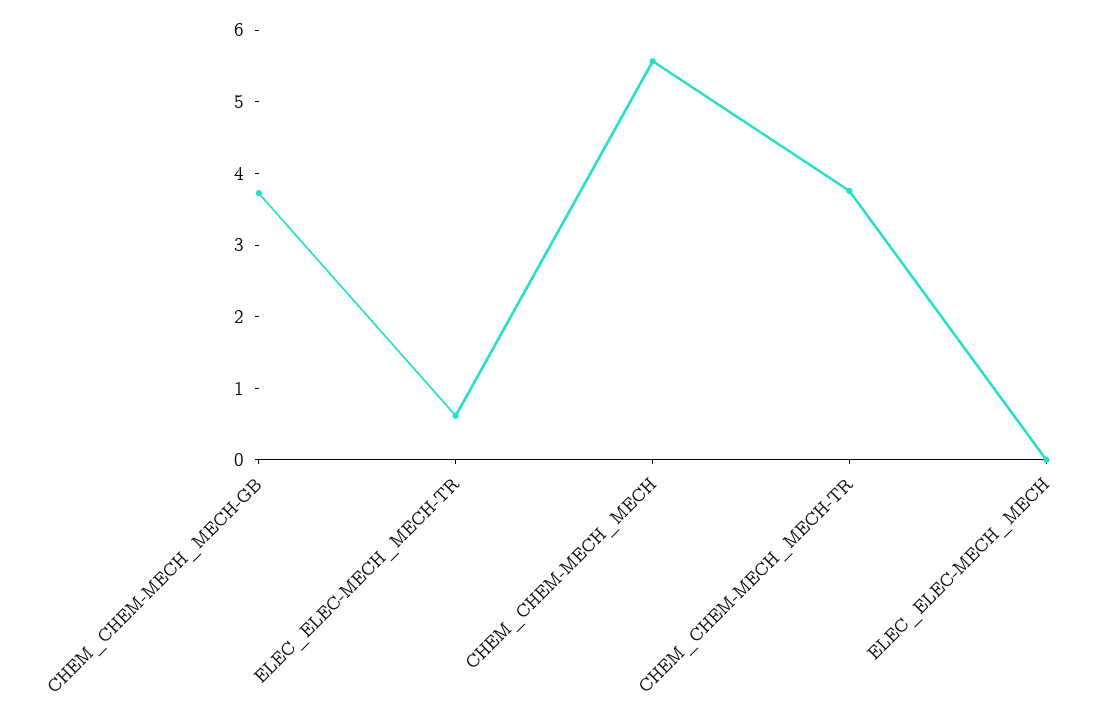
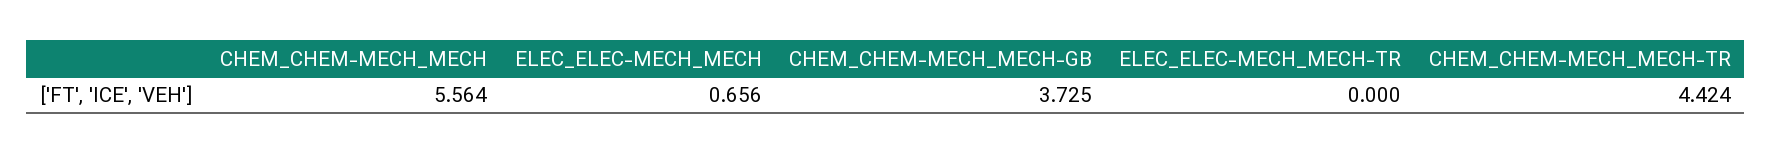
  {
    "CHEM_CHEM-MECH_MECH-GB": 3.725,
-   "ELEC_ELEC-MECH_MECH-TR": 0.6,
+   "ELEC_ELEC-MECH_MECH-TR": 0,
    "CHEM_CHEM-MECH_MECH": 5.564,
-   "CHEM_CHEM-MECH_MECH-TR": 3.8,
+   "CHEM_CHEM-MECH_MECH-TR": 4.424,
-   "ELEC_ELEC-MECH_MECH": 0
+   "ELEC_ELEC-MECH_MECH": 0.656
  }

